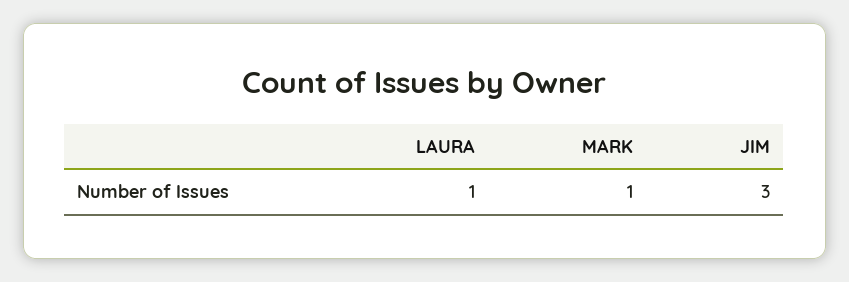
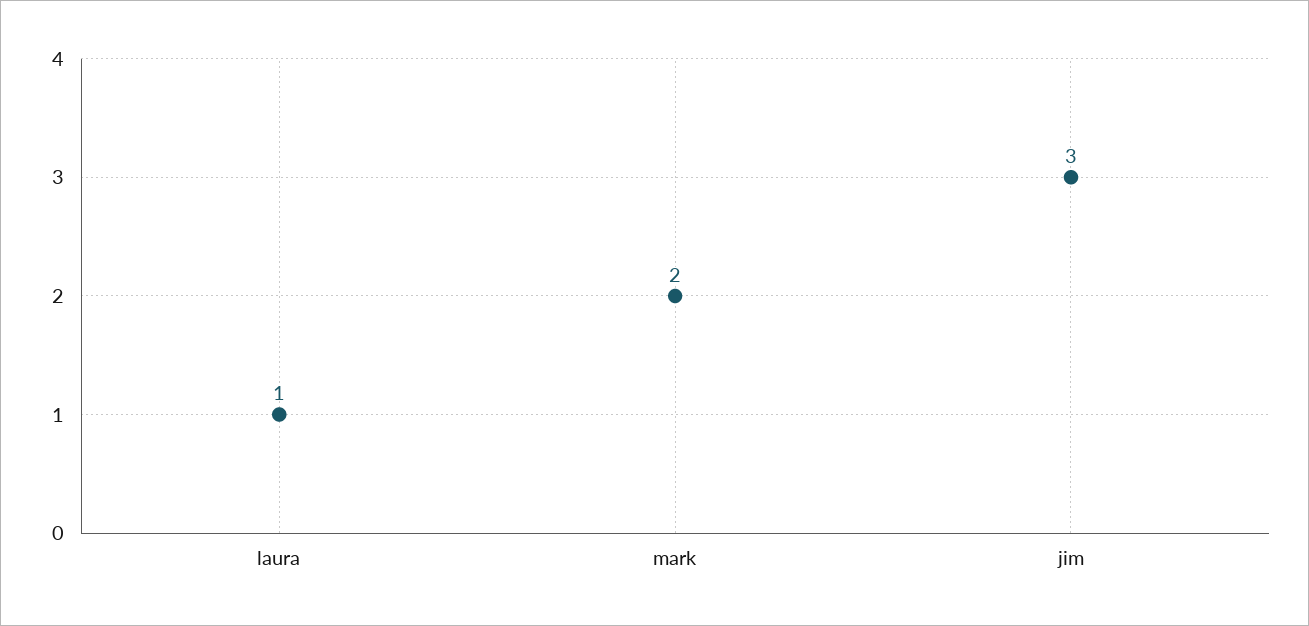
  {
    "LAURA": 1,
-   "MARK": 1,
+   "MARK": 2,
    "JIM": 3
  }

